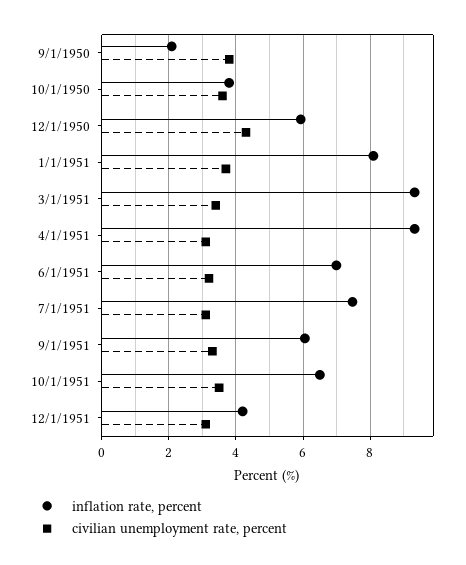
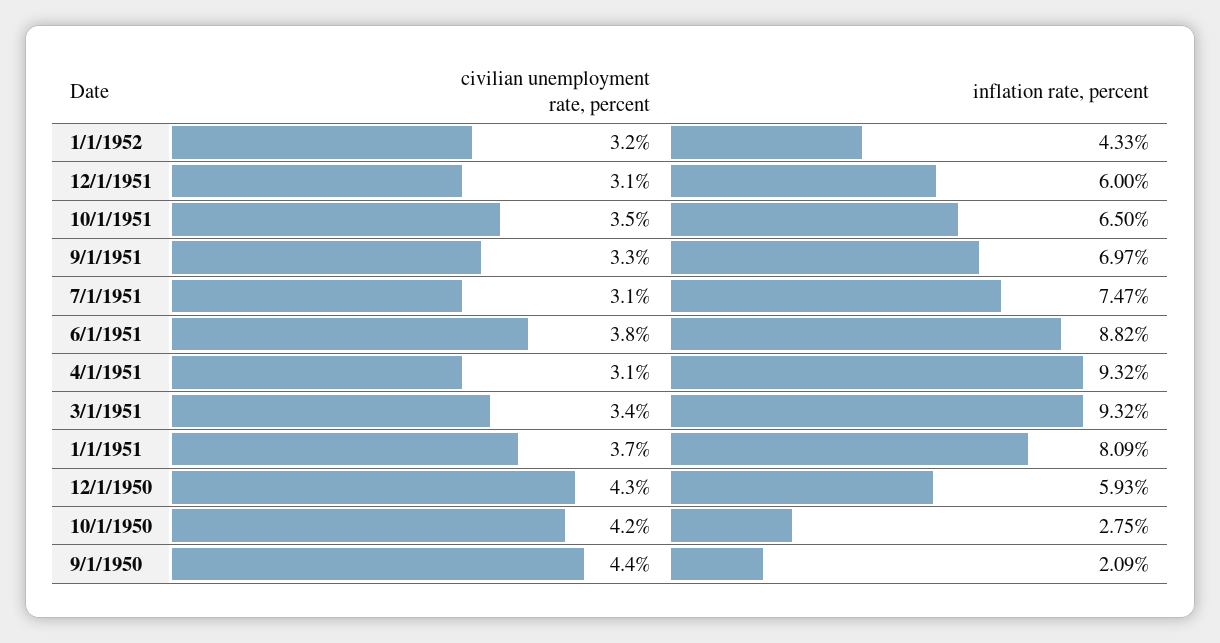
  {
    "inflation rate, percent": {
      "9/1/1950": 2.09,
-     "10/1/1950": 3.8,
+     "10/1/1950": 2.75,
      "12/1/1950": 5.93,
      "1/1/1951": 8.09,
      "3/1/1951": 9.32,
      "4/1/1951": 9.32,
-     "6/1/1951": 7,
+     "6/1/1951": 8.82,
      "7/1/1951": 7.47,
-     "9/1/1951": 6,
+     "9/1/1951": 6.97,
      "10/1/1951": 6.5,
-     "12/1/1951": 4.2
+     "12/1/1951": 6,
+     "1/1/1952": 4.33
    },
    "civilian unemployment rate, percent": {
-     "9/1/1950": 3.8,
+     "9/1/1950": 4.4,
-     "10/1/1950": 3.6,
+     "10/1/1950": 4.2,
      "12/1/1950": 4.3,
      "1/1/1951": 3.7,
      "3/1/1951": 3.4,
      "4/1/1951": 3.1,
-     "6/1/1951": 3.2,
+     "6/1/1951": 3.8,
      "7/1/1951": 3.1,
      "9/1/1951": 3.3,
      "10/1/1951": 3.5,
-     "12/1/1951": 3.1
+     "12/1/1951": 3.1,
+     "1/1/1952": 3.2
    }
  }

